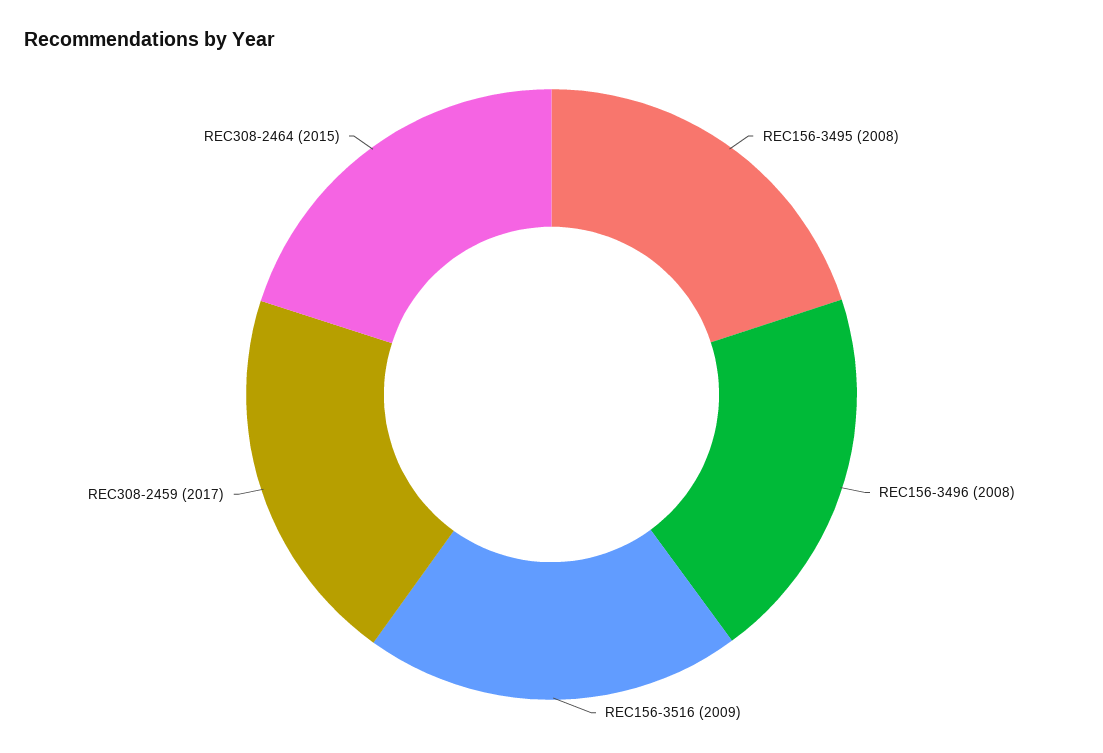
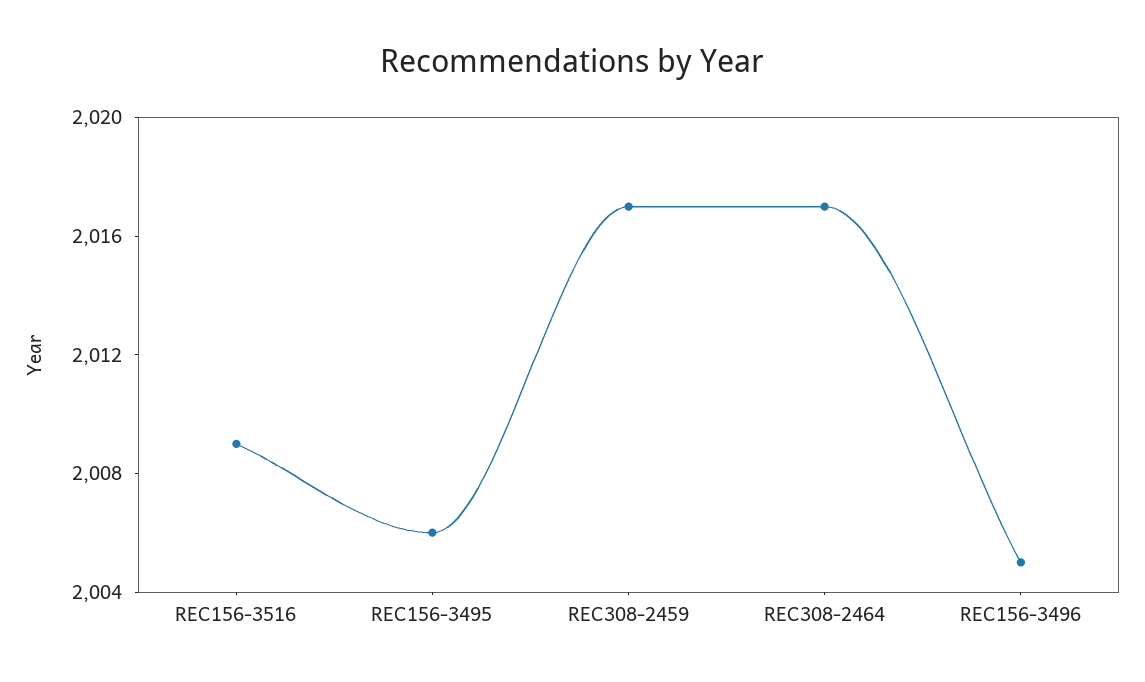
  {
-   "REC156-3495": 2008,
+   "REC156-3495": 2006,
-   "REC156-3496": 2008,
+   "REC156-3496": 2005,
    "REC156-3516": 2009,
    "REC308-2459": 2017,
-   "REC308-2464": 2015
+   "REC308-2464": 2017
  }

